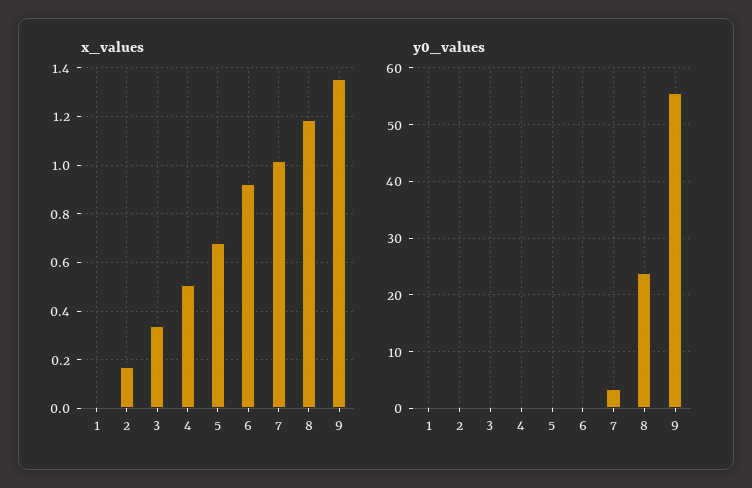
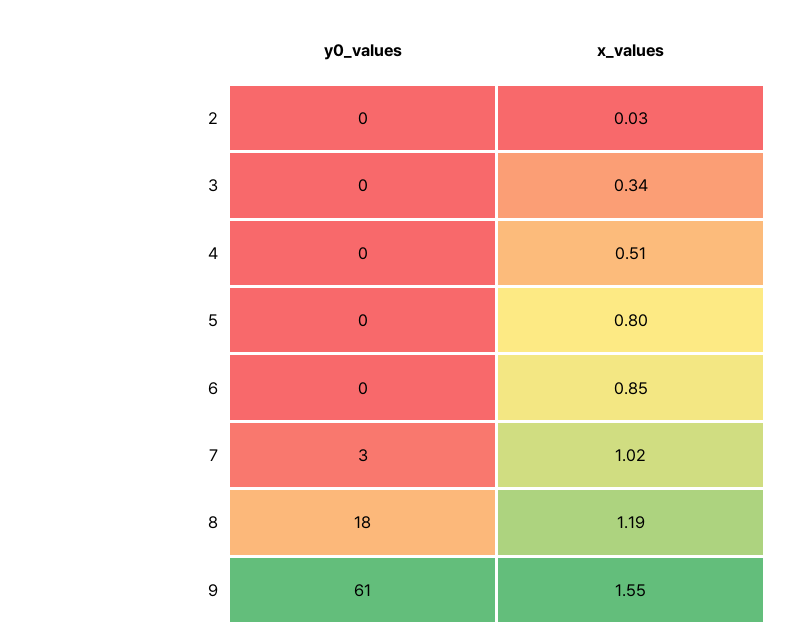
  {
    "x_values": {
-     "1": 0,
-     "2": 0.175,
+     "2": 0.03,
      "3": 0.34,
      "4": 0.51,
-     "5": 0.675,
+     "5": 0.8,
-     "6": 0.925,
+     "6": 0.85,
      "7": 1.02,
      "8": 1.19,
-     "9": 1.35
+     "9": 1.55
    },
    "y0_values": {
-     "1": 0,
      "2": 0,
      "3": 0,
      "4": 0,
      "5": 0,
      "6": 0,
      "7": 3,
-     "8": 24,
+     "8": 18,
-     "9": 56
+     "9": 61
    }
  }

